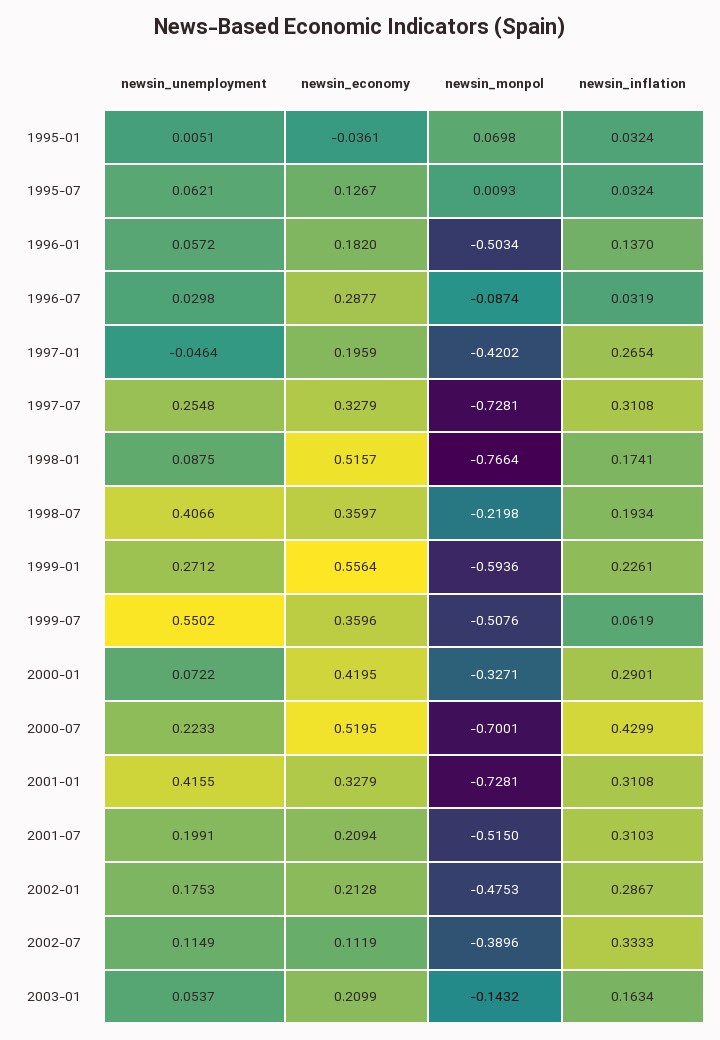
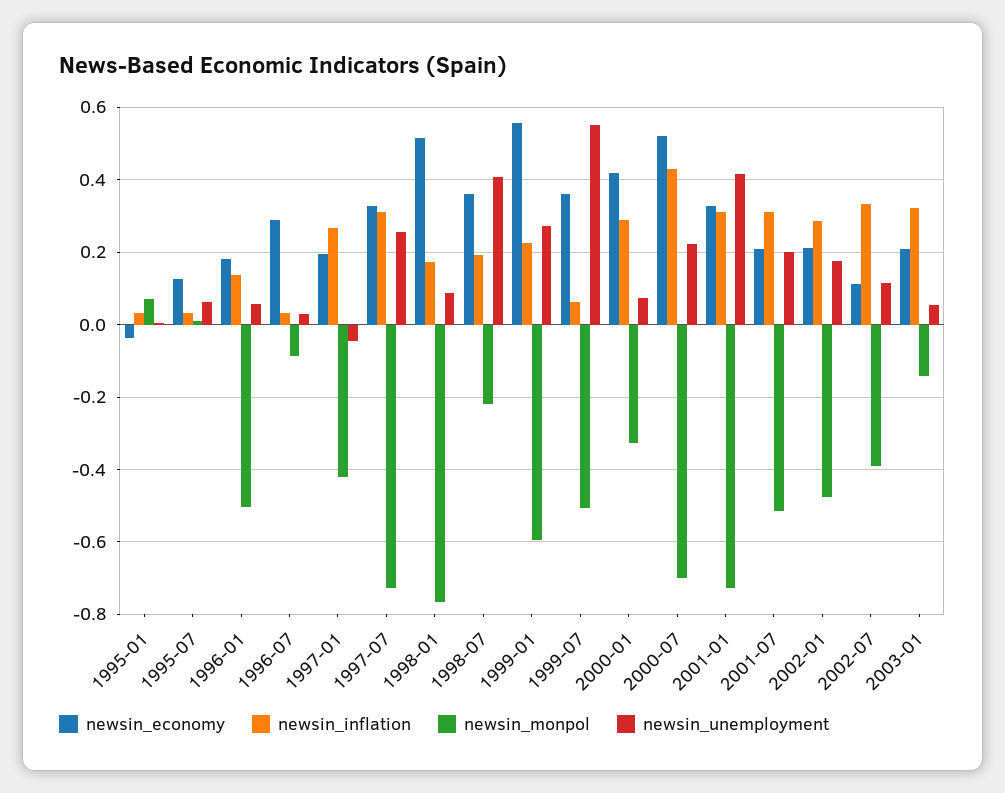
  {
    "newsin_unemployment": {
      "1995-01": 0.0051,
      "1995-07": 0.0621,
      "1996-01": 0.0572,
      "1996-07": 0.0298,
      "1997-01": -0.0464,
      "1997-07": 0.2548,
      "1998-01": 0.0875,
      "1998-07": 0.4066,
      "1999-01": 0.2712,
      "1999-07": 0.5502,
      "2000-01": 0.0722,
      "2000-07": 0.2233,
      "2001-01": 0.4155,
      "2001-07": 0.1991,
      "2002-01": 0.1753,
      "2002-07": 0.1149,
      "2003-01": 0.0537
    },
    "newsin_economy": {
      "1995-01": -0.0361,
      "1995-07": 0.1267,
      "1996-01": 0.182,
      "1996-07": 0.2877,
      "1997-01": 0.1959,
      "1997-07": 0.3279,
      "1998-01": 0.5157,
      "1998-07": 0.3597,
      "1999-01": 0.5564,
      "1999-07": 0.3596,
      "2000-01": 0.4195,
      "2000-07": 0.5195,
      "2001-01": 0.3279,
      "2001-07": 0.2094,
      "2002-01": 0.2128,
      "2002-07": 0.1119,
      "2003-01": 0.2099
    },
    "newsin_monpol": {
      "1995-01": 0.0698,
      "1995-07": 0.0093,
      "1996-01": -0.5034,
      "1996-07": -0.0874,
      "1997-01": -0.4202,
      "1997-07": -0.7281,
      "1998-01": -0.7664,
      "1998-07": -0.2198,
      "1999-01": -0.5936,
      "1999-07": -0.5076,
      "2000-01": -0.3271,
      "2000-07": -0.7001,
      "2001-01": -0.7281,
      "2001-07": -0.515,
      "2002-01": -0.4753,
      "2002-07": -0.3896,
      "2003-01": -0.1432
    },
    "newsin_inflation": {
      "1995-01": 0.0324,
      "1995-07": 0.0324,
      "1996-01": 0.137,
      "1996-07": 0.0319,
      "1997-01": 0.2654,
      "1997-07": 0.3108,
      "1998-01": 0.1741,
      "1998-07": 0.1934,
      "1999-01": 0.2261,
      "1999-07": 0.0619,
      "2000-01": 0.2901,
      "2000-07": 0.4299,
      "2001-01": 0.3108,
      "2001-07": 0.3103,
      "2002-01": 0.2867,
      "2002-07": 0.3333,
-     "2003-01": 0.1634
+     "2003-01": 0.32
    }
  }

